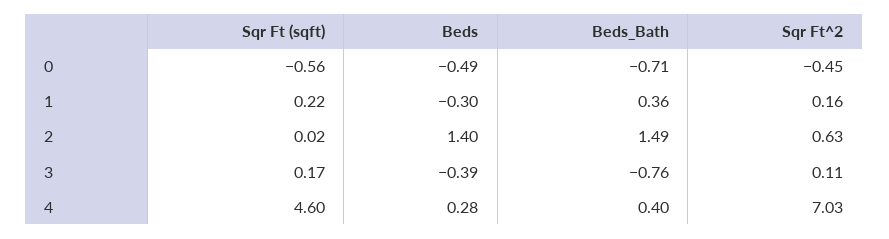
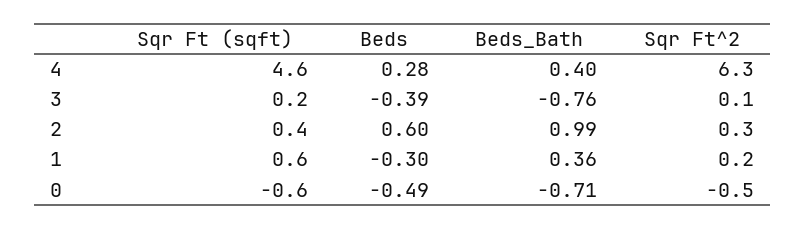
  {
    "Sqr Ft (sqft)": {
      "0": -0.56,
-     "1": 0.22,
+     "1": 0.6,
-     "2": 0.02,
+     "2": 0.4,
      "3": 0.17,
      "4": 4.6
    },
    "Beds": {
      "0": -0.49,
      "1": -0.3,
-     "2": 1.4,
+     "2": 0.6,
      "3": -0.39,
      "4": 0.28
    },
    "Beds_Bath": {
      "0": -0.71,
      "1": 0.36,
-     "2": 1.49,
+     "2": 0.99,
      "3": -0.76,
      "4": 0.4
    },
    "Sqr Ft^2": {
      "0": -0.45,
      "1": 0.16,
-     "2": 0.63,
+     "2": 0.3,
      "3": 0.11,
-     "4": 7.03
+     "4": 6.3
    }
  }

